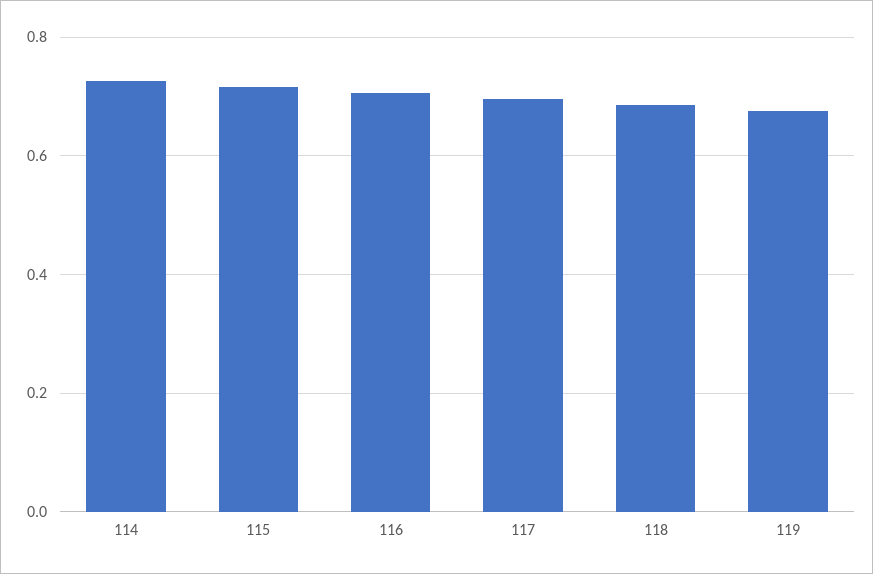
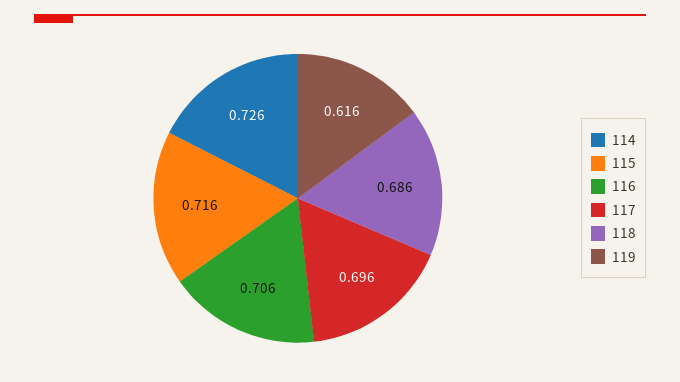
  {
    "114": 0.726,
    "115": 0.716,
    "116": 0.706,
    "117": 0.696,
    "118": 0.686,
-   "119": 0.68
+   "119": 0.616
  }

